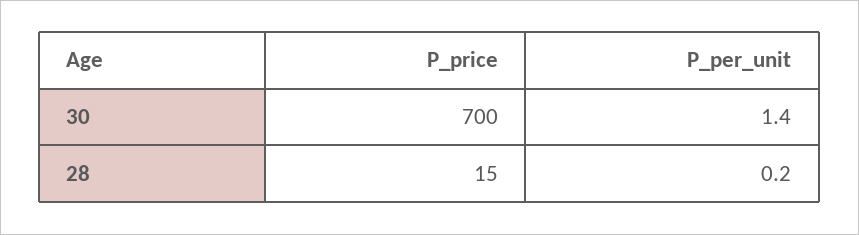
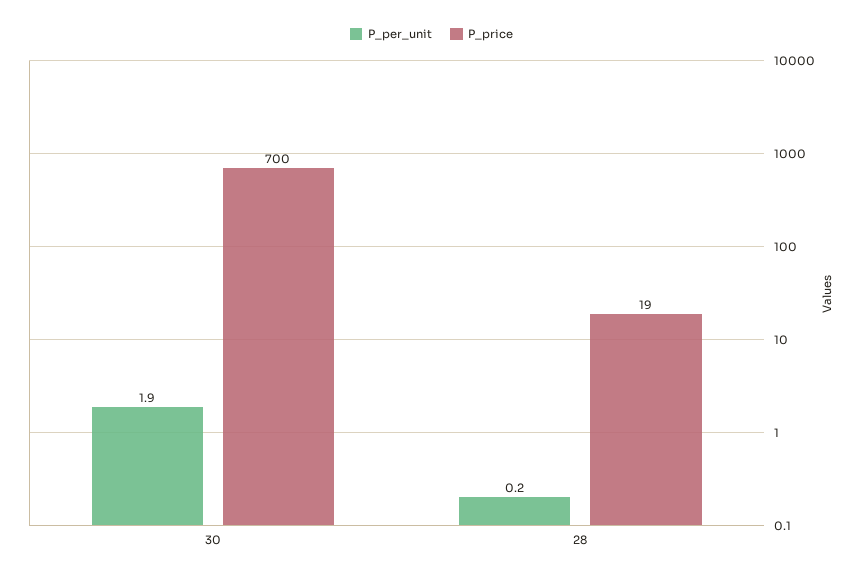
  {
    "P_price": {
      "30": 700,
-     "28": 15
+     "28": 19
    },
    "P_per_unit": {
-     "30": 1.4,
+     "30": 1.9,
      "28": 0.2
    }
  }

